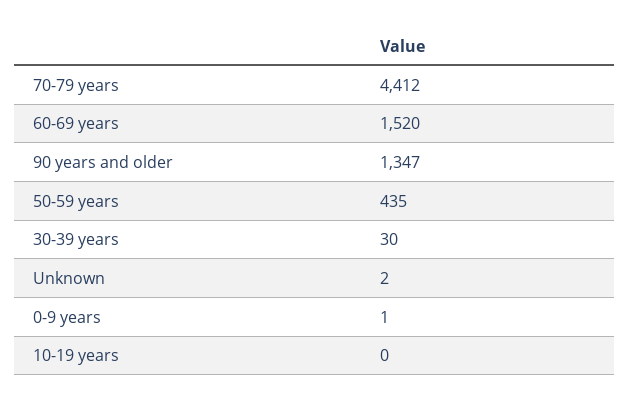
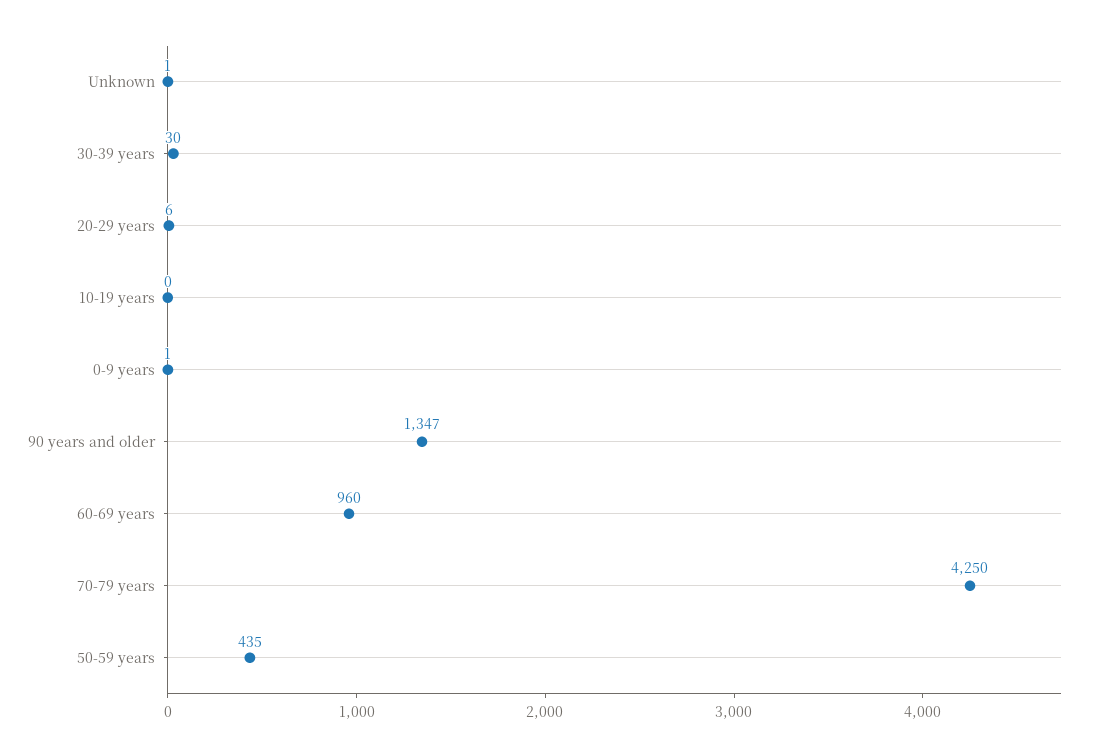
  {
-   "70-79 years": 4412,
+   "70-79 years": 4250,
-   "60-69 years": 1520,
+   "60-69 years": 960,
    "90 years and older": 1347,
    "50-59 years": 435,
    "30-39 years": 30,
-   "Unknown": 2,
+   "Unknown": 1,
    "0-9 years": 1,
-   "10-19 years": 0
+   "10-19 years": 0,
+   "20-29 years": 6
  }

